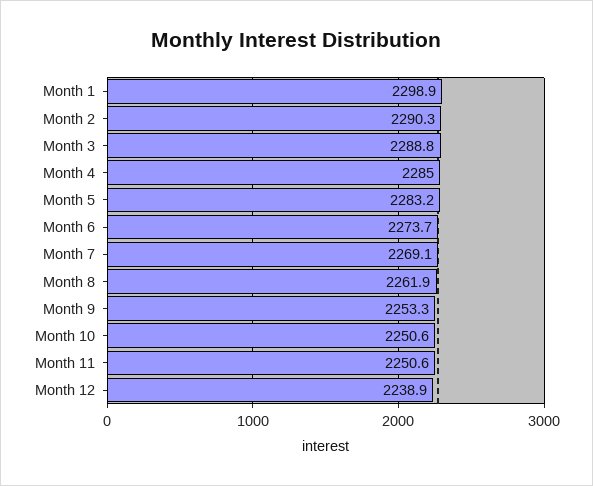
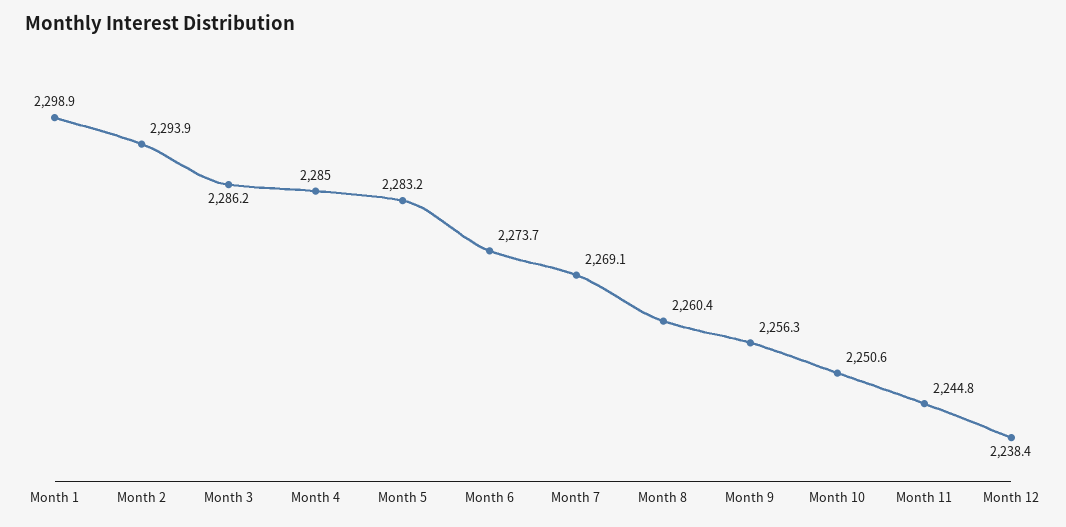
  {
    "Month 1": 2298.9,
-   "Month 2": 2290.3,
+   "Month 2": 2293.9,
-   "Month 3": 2288.8,
+   "Month 3": 2286.2,
    "Month 4": 2285,
    "Month 5": 2283.2,
    "Month 6": 2273.7,
    "Month 7": 2269.1,
-   "Month 8": 2261.9,
+   "Month 8": 2260.4,
-   "Month 9": 2253.3,
+   "Month 9": 2256.3,
    "Month 10": 2250.6,
-   "Month 11": 2250.6,
+   "Month 11": 2244.8,
-   "Month 12": 2238.9
+   "Month 12": 2238.4
  }

